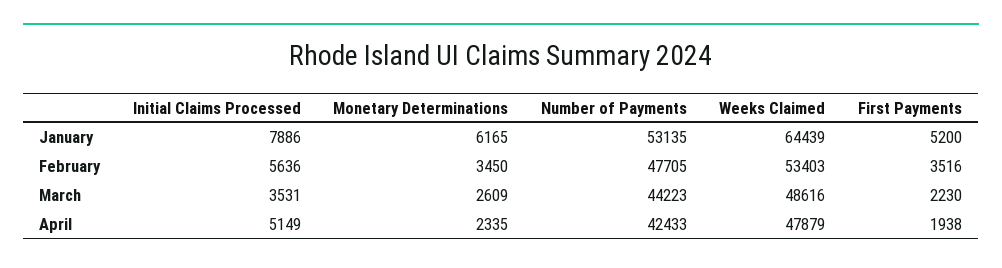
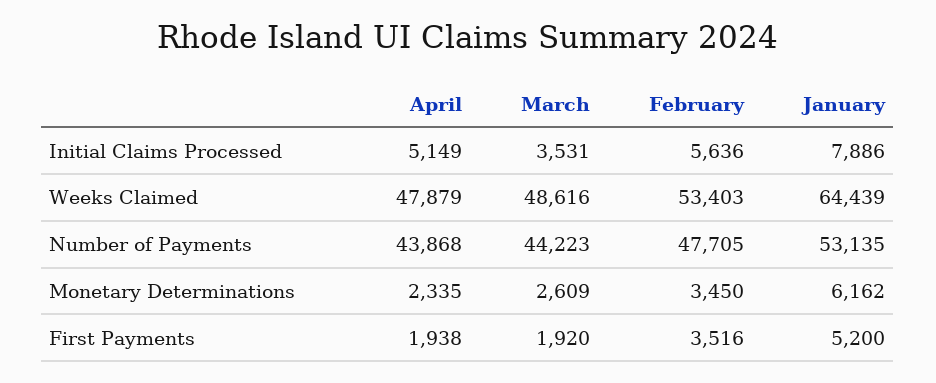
  {
    "Initial Claims Processed": {
      "January": 7886,
      "February": 5636,
      "March": 3531,
      "April": 5149
    },
    "Monetary Determinations": {
-     "January": 6165,
+     "January": 6162,
      "February": 3450,
      "March": 2609,
      "April": 2335
    },
    "Number of Payments": {
      "January": 53135,
      "February": 47705,
      "March": 44223,
-     "April": 42433
+     "April": 43868
    },
    "Weeks Claimed": {
      "January": 64439,
      "February": 53403,
      "March": 48616,
      "April": 47879
    },
    "First Payments": {
      "January": 5200,
      "February": 3516,
-     "March": 2230,
+     "March": 1920,
      "April": 1938
    }
  }

